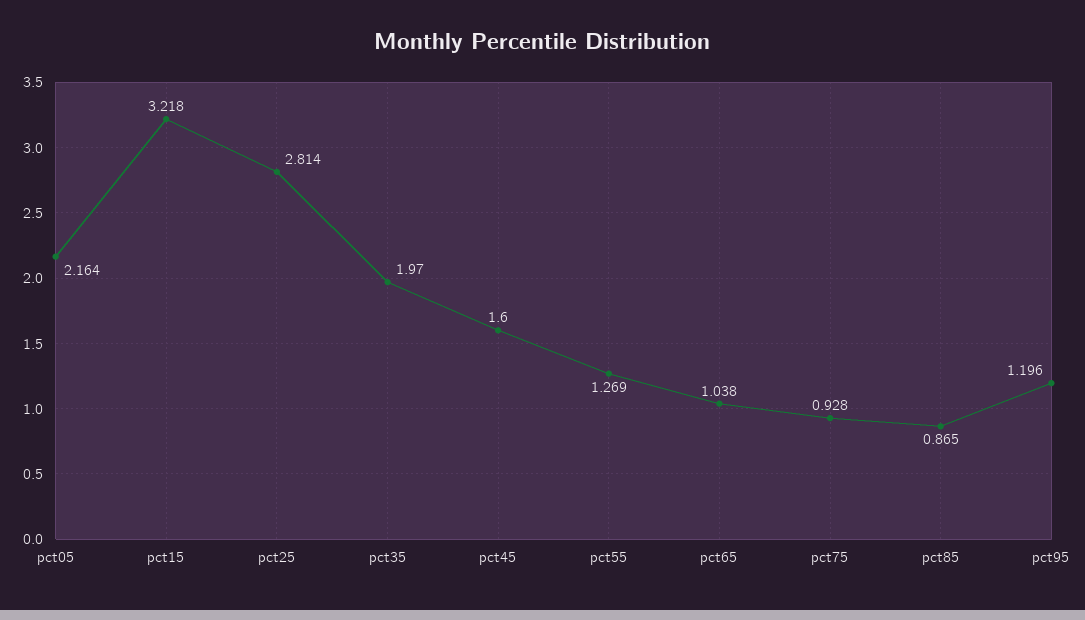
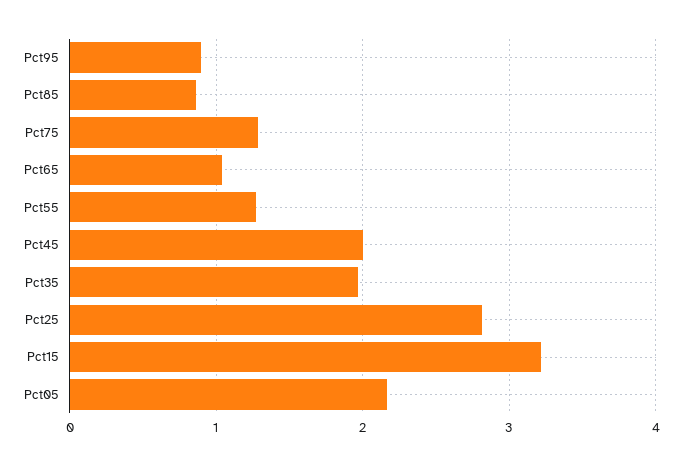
  {
    "pct05": 2.164,
    "pct15": 3.218,
    "pct25": 2.814,
    "pct35": 1.97,
-   "pct45": 1.6,
+   "pct45": 2,
    "pct55": 1.269,
    "pct65": 1.038,
-   "pct75": 0.928,
+   "pct75": 1.3,
    "pct85": 0.865,
-   "pct95": 1.196
+   "pct95": 0.9
  }

